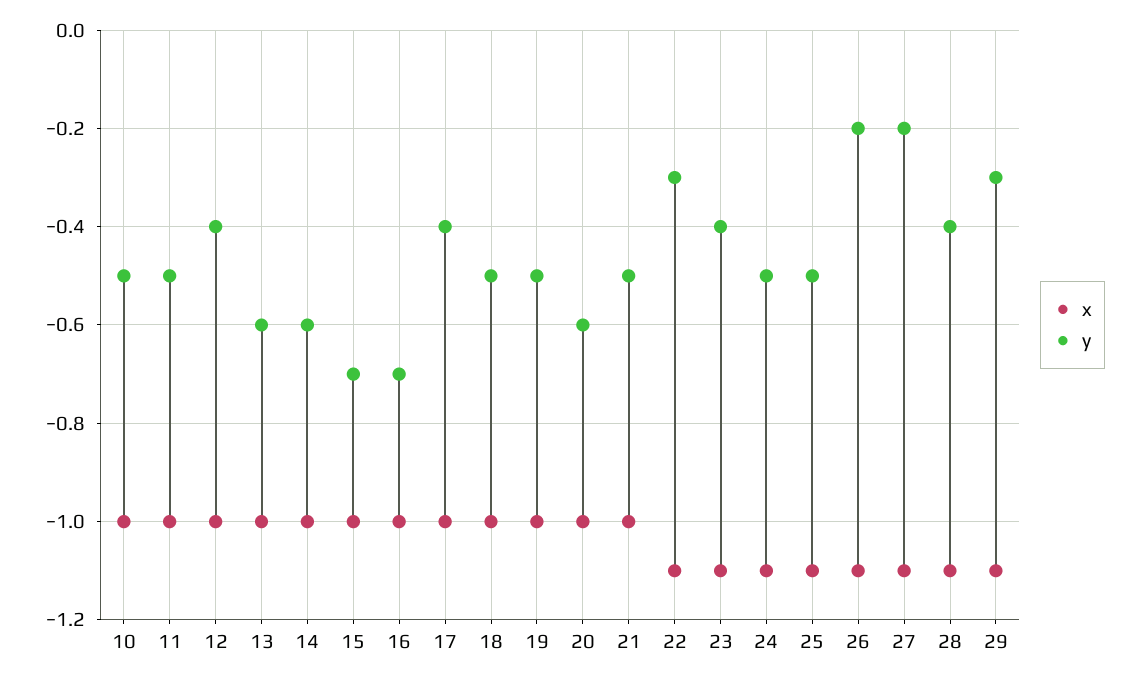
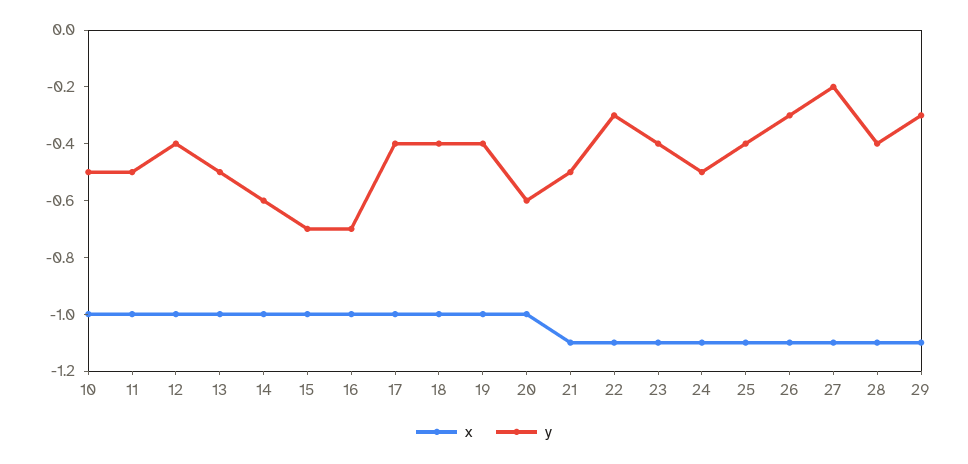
  {
    "x": {
      "10": -1,
      "11": -1,
      "12": -1,
      "13": -1,
      "14": -1,
      "15": -1,
      "16": -1,
      "17": -1,
      "18": -1,
      "19": -1,
      "20": -1,
-     "21": -1,
+     "21": -1.1,
      "22": -1.1,
      "23": -1.1,
      "24": -1.1,
      "25": -1.1,
      "26": -1.1,
      "27": -1.1,
      "28": -1.1,
      "29": -1.1
    },
    "y": {
      "10": -0.5,
      "11": -0.5,
      "12": -0.4,
-     "13": -0.6,
+     "13": -0.5,
      "14": -0.6,
      "15": -0.7,
      "16": -0.7,
      "17": -0.4,
-     "18": -0.5,
+     "18": -0.4,
-     "19": -0.5,
+     "19": -0.4,
      "20": -0.6,
      "21": -0.5,
      "22": -0.3,
      "23": -0.4,
      "24": -0.5,
-     "25": -0.5,
+     "25": -0.4,
-     "26": -0.2,
+     "26": -0.3,
      "27": -0.2,
      "28": -0.4,
      "29": -0.3
    }
  }

